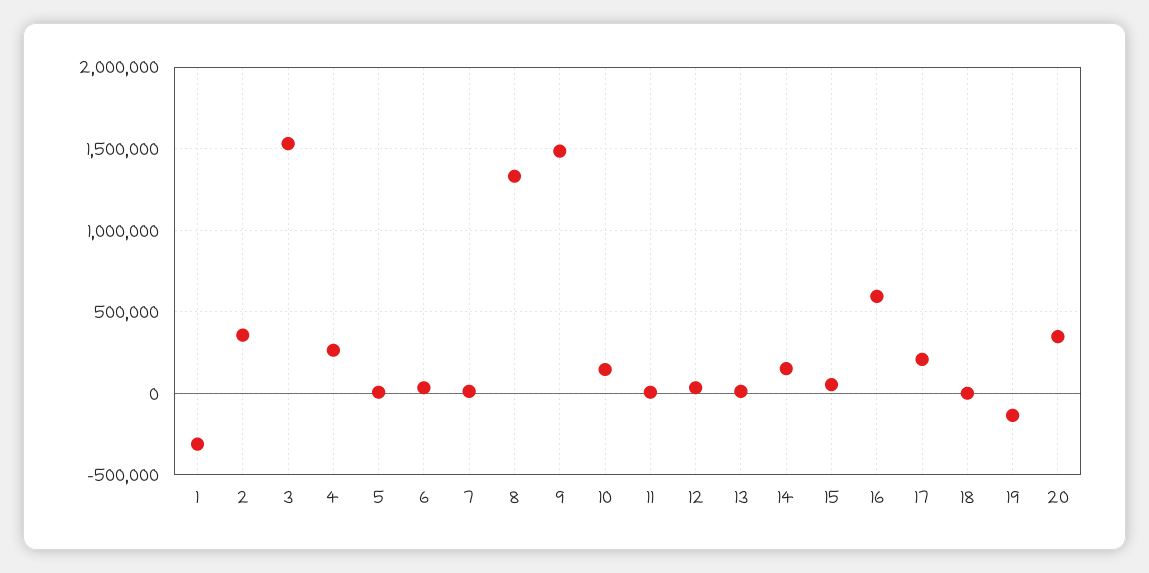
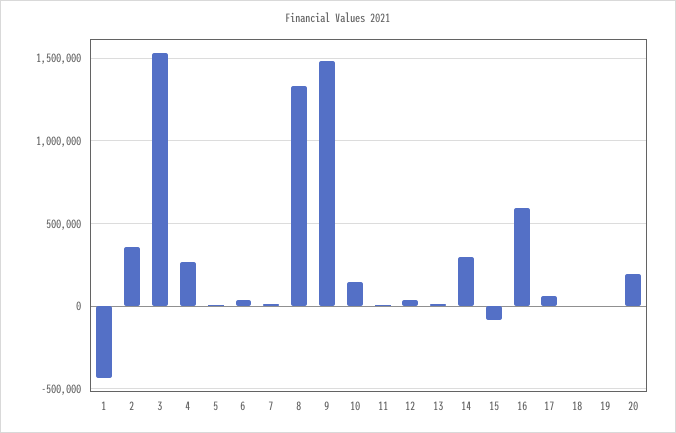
  {
-   "1": -300000,
+   "1": -450000,
    "2": 350000,
    "3": 1550000,
    "4": 250000,
    "5": 0,
    "6": 50000,
    "7": 0,
    "8": 1350000,
    "9": 1500000,
    "10": 150000,
    "11": 0,
    "12": 50000,
    "13": 0,
-   "14": 150000,
+   "14": 300000,
-   "15": 50000,
+   "15": -100000,
    "16": 600000,
-   "17": 200000,
+   "17": 50000,
    "18": 0,
-   "19": -150000,
+   "19": 0,
-   "20": 350000
+   "20": 200000
  }

